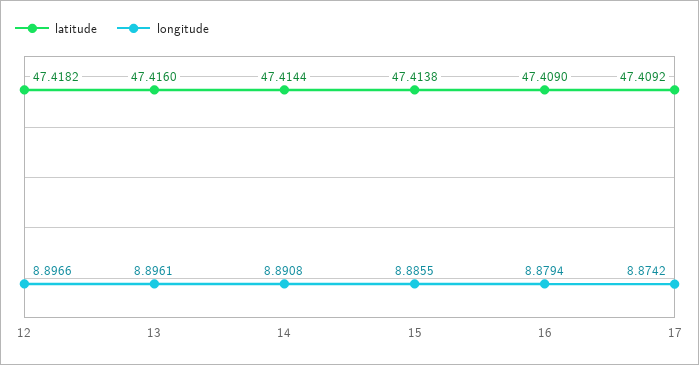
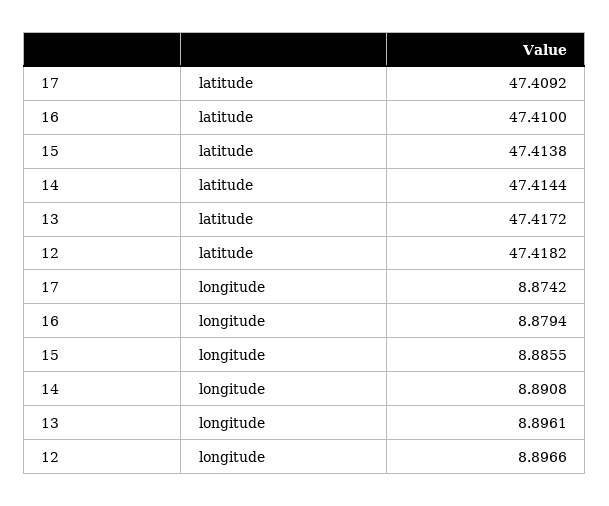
  {
    "latitude": {
      "12": 47.4182,
-     "13": 47.416,
+     "13": 47.4172,
      "14": 47.4144,
      "15": 47.4138,
-     "16": 47.409,
+     "16": 47.41,
      "17": 47.4092
    },
    "longitude": {
      "12": 8.8966,
      "13": 8.8961,
      "14": 8.8908,
      "15": 8.8855,
      "16": 8.8794,
      "17": 8.8742
    }
  }

